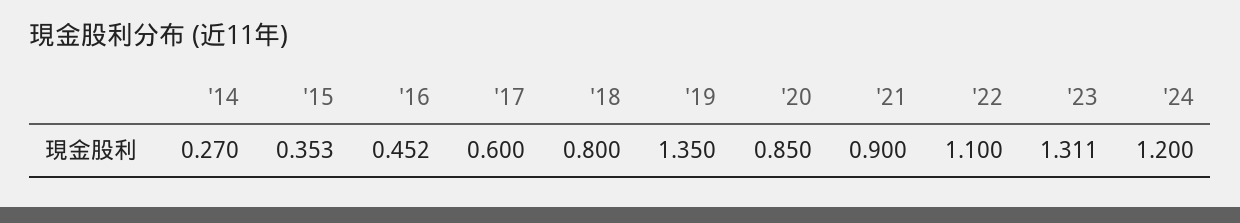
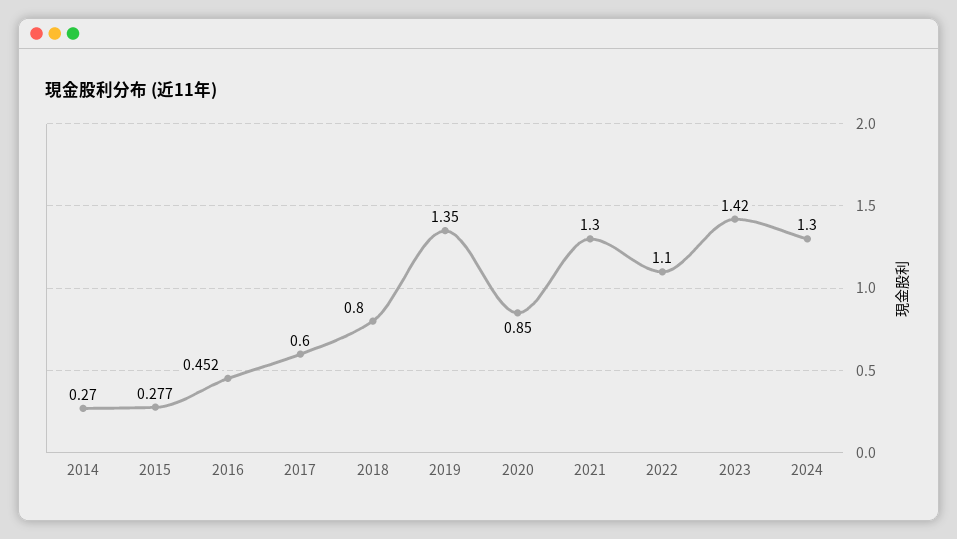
  {
    "'14": 0.27,
-   "'15": 0.353,
+   "'15": 0.277,
    "'16": 0.452,
    "'17": 0.6,
    "'18": 0.8,
    "'19": 1.35,
    "'20": 0.85,
-   "'21": 0.9,
+   "'21": 1.3,
    "'22": 1.1,
-   "'23": 1.311,
+   "'23": 1.42,
-   "'24": 1.2
+   "'24": 1.3
  }

